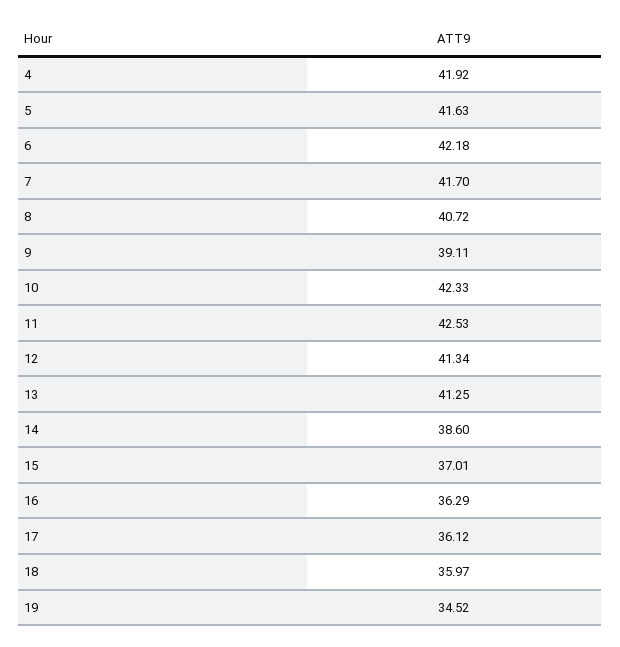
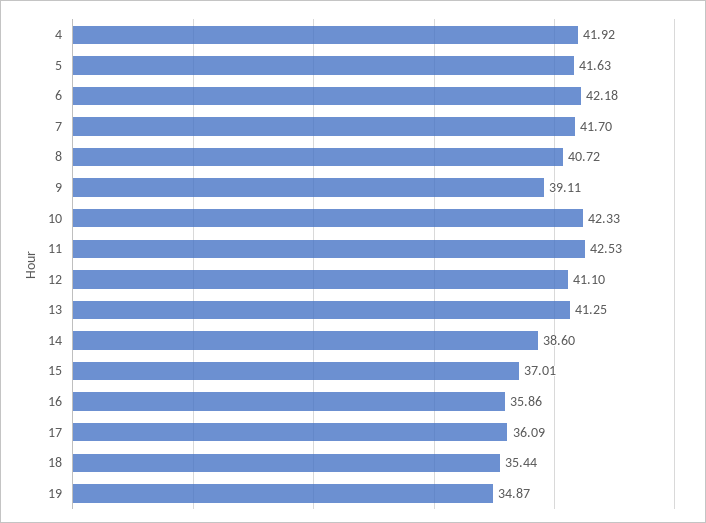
  {
    "4": 41.92,
    "5": 41.63,
    "6": 42.18,
    "7": 41.7,
    "8": 40.72,
    "9": 39.11,
    "10": 42.33,
    "11": 42.53,
-   "12": 41.34,
+   "12": 41.1,
    "13": 41.25,
    "14": 38.6,
    "15": 37.01,
-   "16": 36.29,
+   "16": 35.86,
-   "17": 36.12,
+   "17": 36.09,
-   "18": 35.97,
+   "18": 35.44,
-   "19": 34.52
+   "19": 34.87
  }

